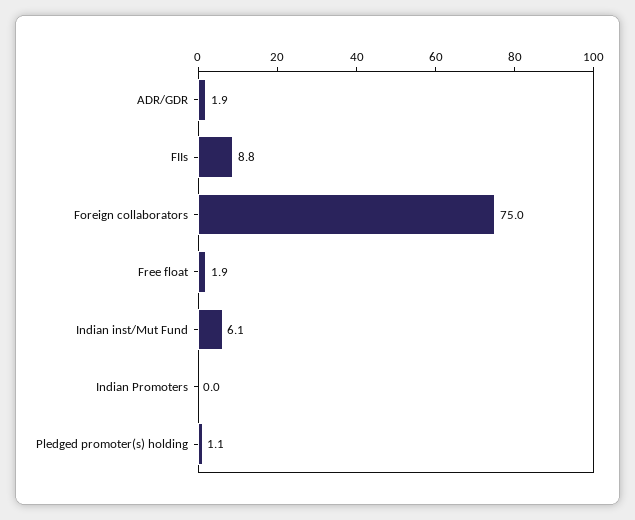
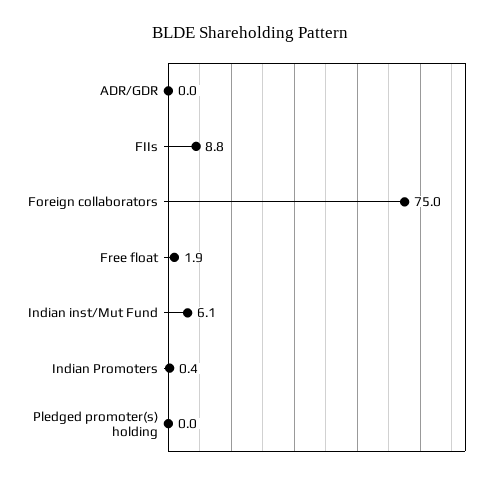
  {
-   "ADR/GDR": 1.9,
+   "ADR/GDR": 0,
    "FIIs": 8.8,
    "Foreign collaborators": 75,
    "Free float": 1.9,
    "Indian inst/Mut Fund": 6.1,
-   "Indian Promoters": 0,
+   "Indian Promoters": 0.4,
-   "Pledged promoter(s) holding": 1.1
+   "Pledged promoter(s) holding": 0
  }

